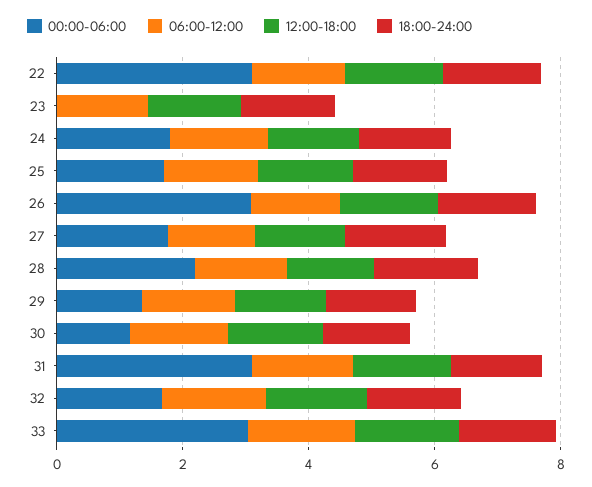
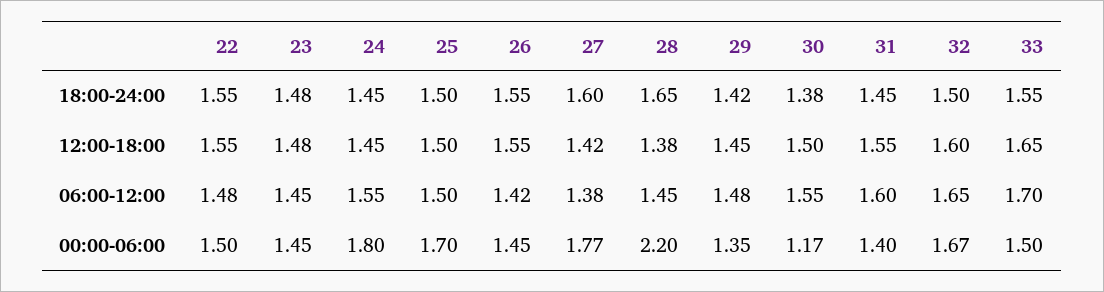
  {
    "00:00-06:00": {
-     "22": 3,
+     "22": 1.5,
-     "23": 0,
+     "23": 1.45,
      "24": 1.8,
      "25": 1.7,
-     "26": 3,
+     "26": 1.45,
      "27": 1.77,
      "28": 2.2,
      "29": 1.35,
      "30": 1.17,
-     "31": 3,
+     "31": 1.4,
      "32": 1.67,
-     "33": 3
+     "33": 1.5
    },
    "06:00-12:00": {
      "22": 1.48,
      "23": 1.45,
      "24": 1.55,
      "25": 1.5,
      "26": 1.42,
      "27": 1.38,
      "28": 1.45,
      "29": 1.48,
      "30": 1.55,
      "31": 1.6,
      "32": 1.65,
      "33": 1.7
    },
    "12:00-18:00": {
      "22": 1.55,
      "23": 1.48,
      "24": 1.45,
      "25": 1.5,
      "26": 1.55,
      "27": 1.42,
      "28": 1.38,
      "29": 1.45,
      "30": 1.5,
      "31": 1.55,
      "32": 1.6,
      "33": 1.65
    },
    "18:00-24:00": {
      "22": 1.55,
      "23": 1.48,
      "24": 1.45,
      "25": 1.5,
      "26": 1.55,
      "27": 1.6,
      "28": 1.65,
      "29": 1.42,
      "30": 1.38,
      "31": 1.45,
      "32": 1.5,
      "33": 1.55
    }
  }

